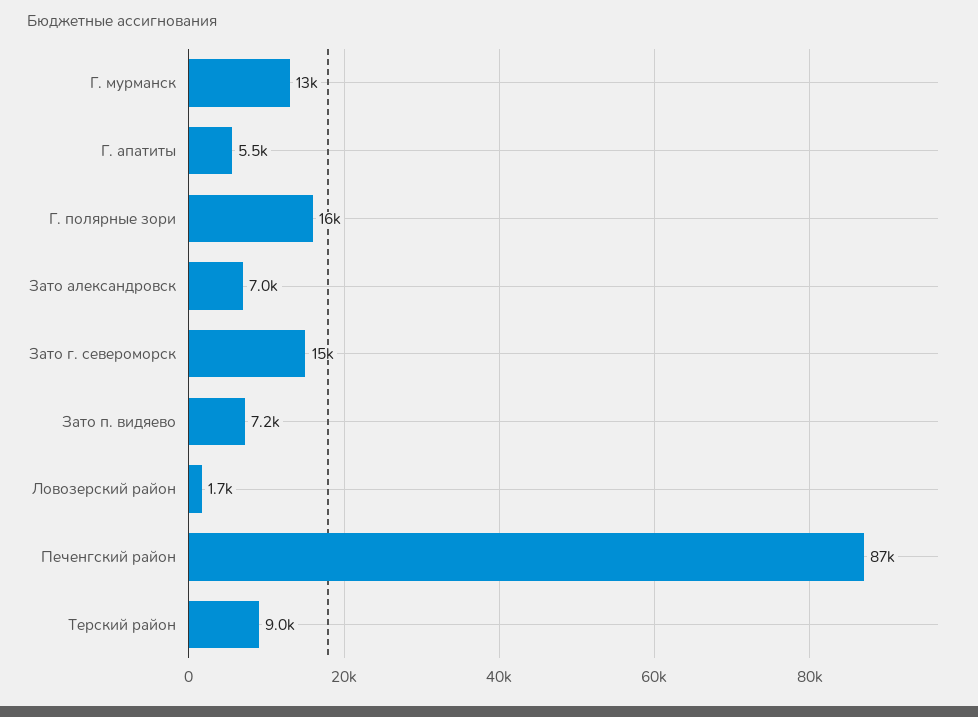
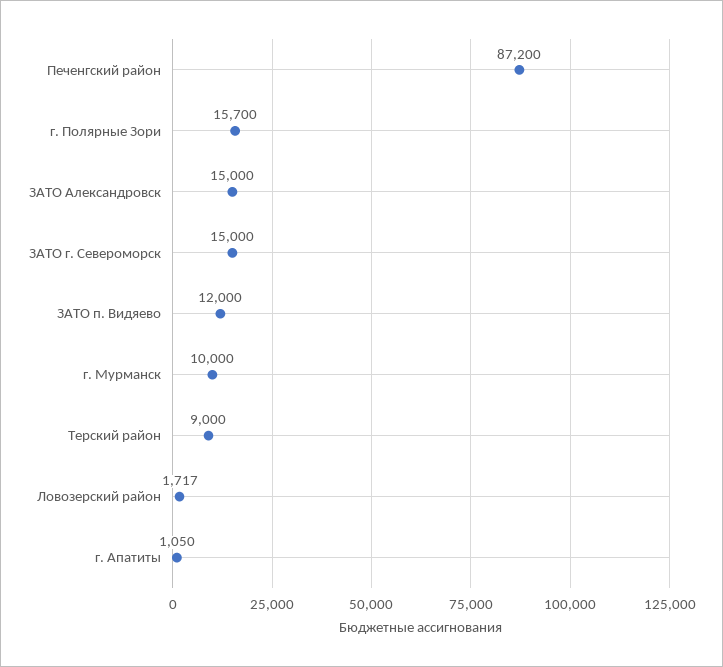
  {
-   "Г. мурманск": 13000,
+   "Г. мурманск": 10000,
-   "Г. апатиты": 5500,
+   "Г. апатиты": 1050,
    "Г. полярные зори": 15700,
-   "Зато александровск": 7000,
+   "Зато александровск": 15000,
    "Зато г. североморск": 15000,
-   "Зато п. видяево": 7200,
+   "Зато п. видяево": 12000,
    "Ловозерский район": 1717,
    "Печенгский район": 87200,
    "Терский район": 9000
  }

